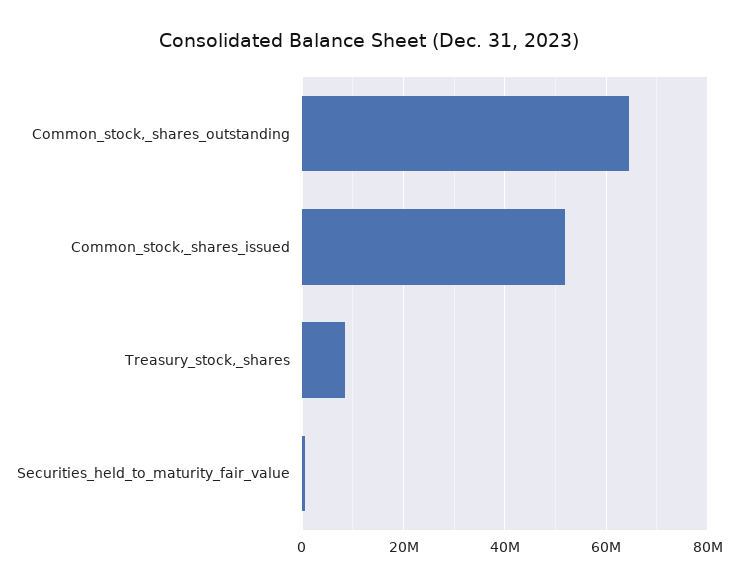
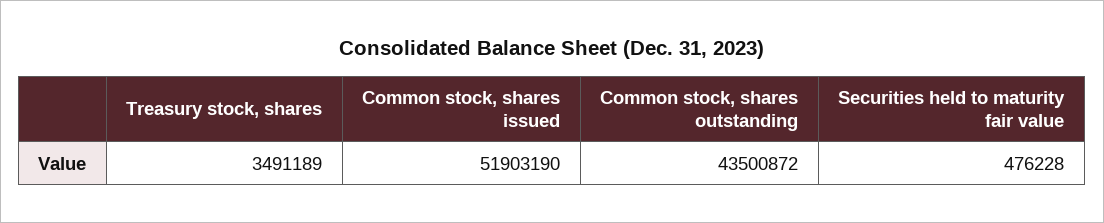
  {
-   "Common_stock,_shares_outstanding": 64000000,
+   "Common_stock,_shares_outstanding": 43500872,
    "Common_stock,_shares_issued": 51903190,
-   "Treasury_stock,_shares": 8000000,
+   "Treasury_stock,_shares": 3491189,
    "Securities_held_to_maturity_fair_value": 476228
  }

